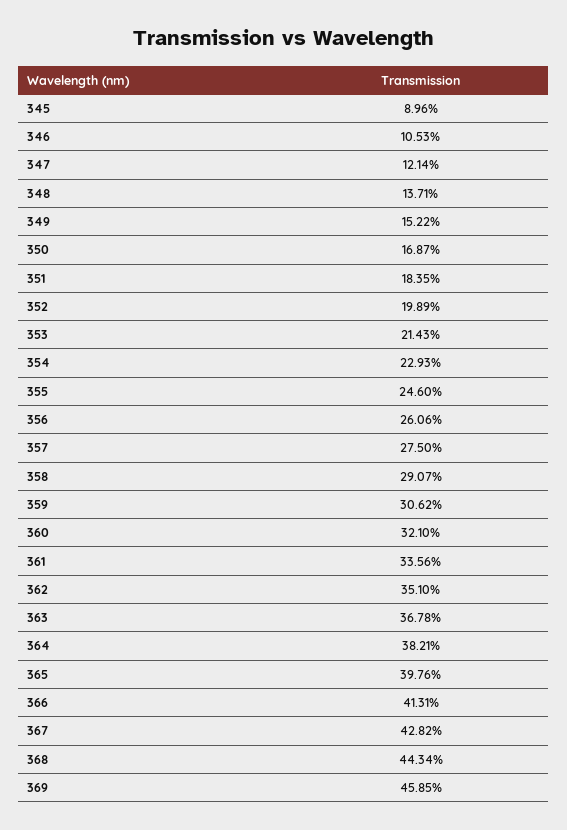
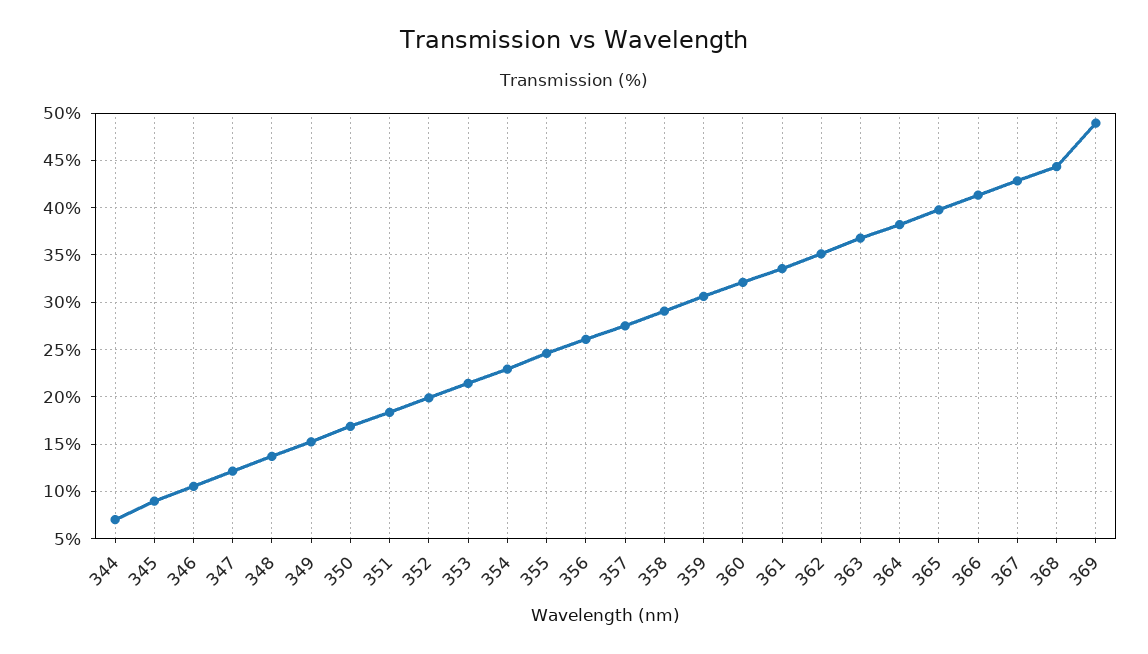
  {
    "345": 8.96,
    "346": 10.53,
    "347": 12.14,
    "348": 13.71,
    "349": 15.22,
    "350": 16.87,
    "351": 18.35,
    "352": 19.89,
    "353": 21.43,
    "354": 22.93,
    "355": 24.6,
    "356": 26.06,
    "357": 27.5,
    "358": 29.07,
    "359": 30.62,
    "360": 32.1,
    "361": 33.56,
    "362": 35.1,
    "363": 36.78,
    "364": 38.21,
    "365": 39.76,
    "366": 41.31,
    "367": 42.82,
    "368": 44.34,
-   "369": 45.85
+   "369": 49,
+   "344": 7
  }

